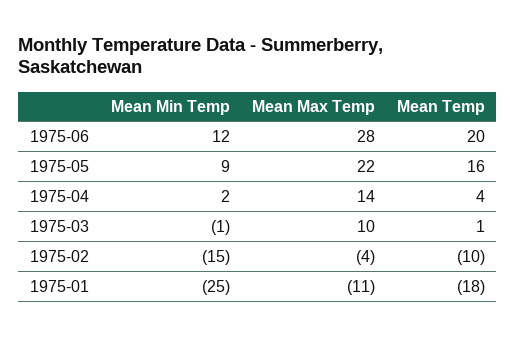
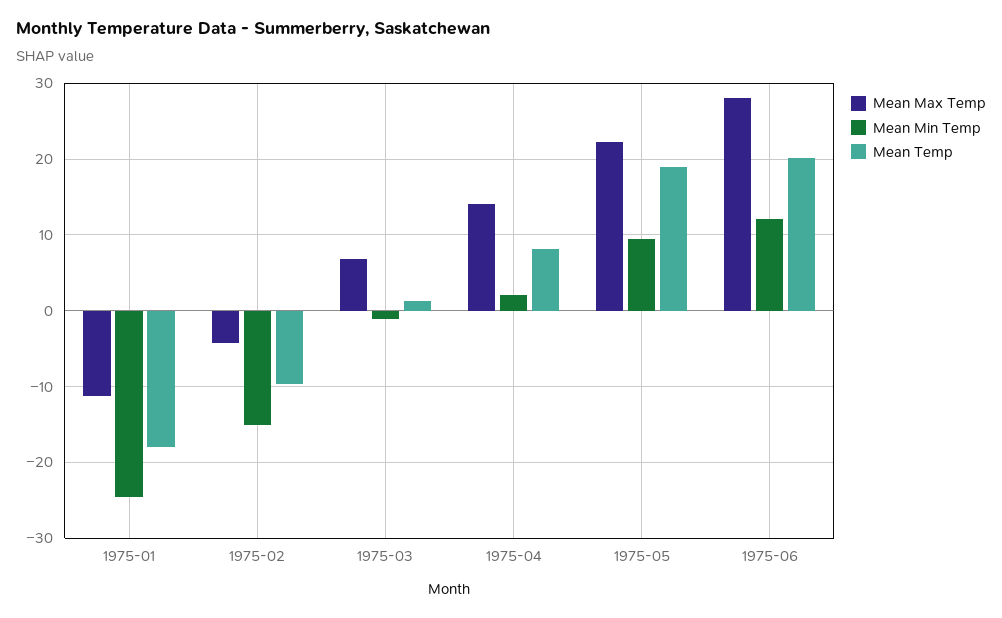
  {
    "Mean Min Temp": {
      "1975-06": 12,
      "1975-05": 9,
      "1975-04": 2,
      "1975-03": -1,
      "1975-02": -15,
      "1975-01": -25
    },
    "Mean Max Temp": {
      "1975-06": 28,
      "1975-05": 22,
      "1975-04": 14,
-     "1975-03": 10,
+     "1975-03": 7,
      "1975-02": -4,
      "1975-01": -11
    },
    "Mean Temp": {
      "1975-06": 20,
-     "1975-05": 16,
+     "1975-05": 19,
-     "1975-04": 4,
+     "1975-04": 8,
      "1975-03": 1,
      "1975-02": -10,
      "1975-01": -18
    }
  }

